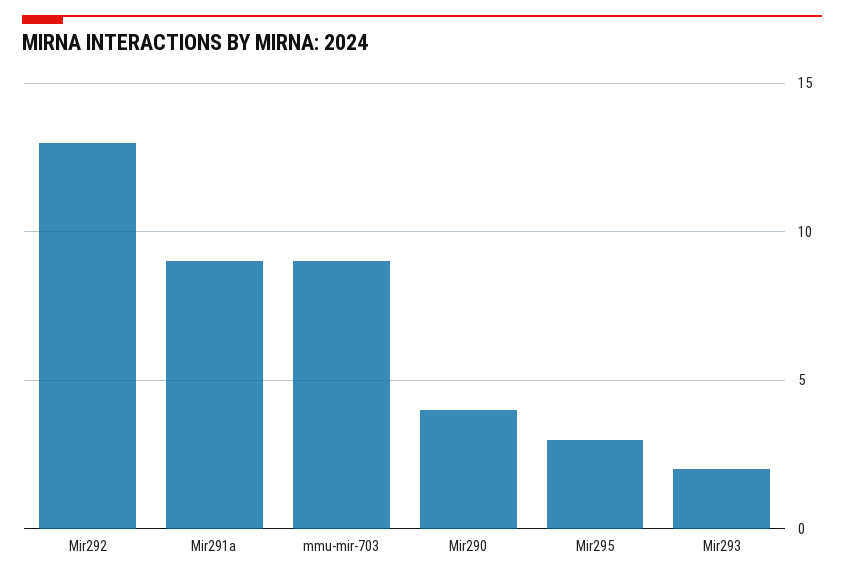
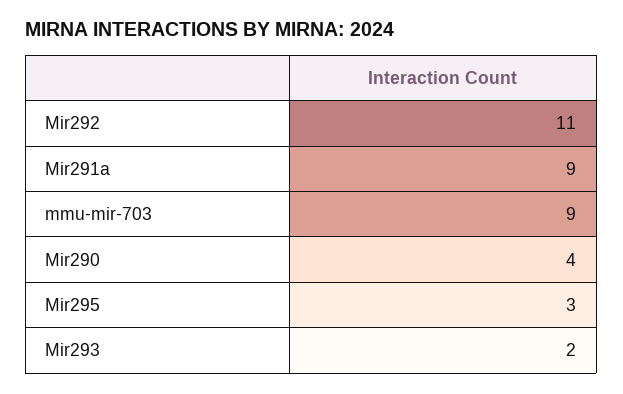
  {
-   "Mir292": 13,
+   "Mir292": 11,
    "Mir291a": 9,
    "mmu-mir-703": 9,
    "Mir290": 4,
    "Mir295": 3,
    "Mir293": 2
  }

